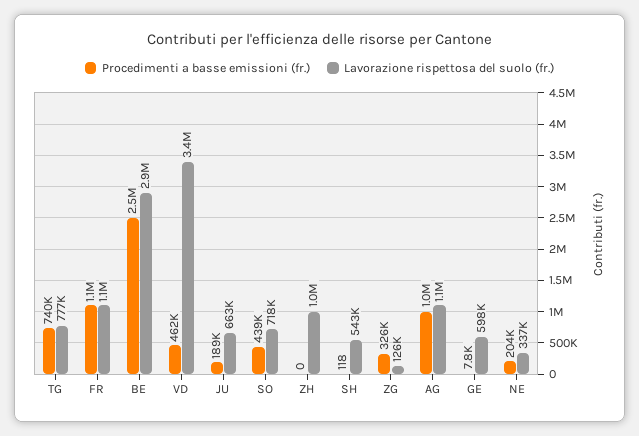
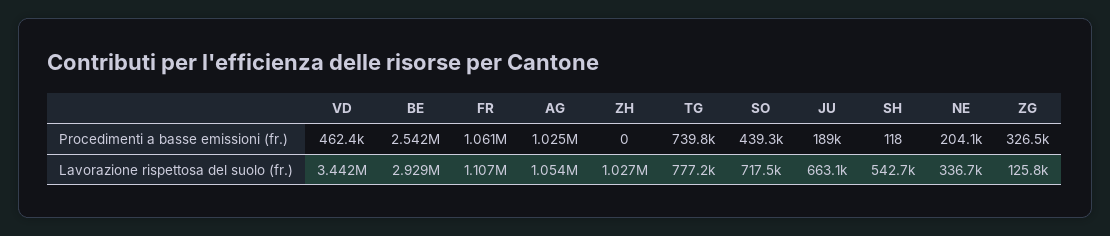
  {
    "Procedimenti a basse emissioni (fr.)": {
      "TG": 739800,
      "FR": 1061000,
      "BE": 2542000,
      "VD": 462400,
      "JU": 189000,
      "SO": 439300,
      "ZH": 0,
      "SH": 118,
      "ZG": 326500,
      "AG": 1025000,
-     "GE": 7800,
      "NE": 204100
    },
    "Lavorazione rispettosa del suolo (fr.)": {
      "TG": 777200,
      "FR": 1107000,
      "BE": 2929000,
      "VD": 3442000,
      "JU": 663100,
      "SO": 717500,
      "ZH": 1027000,
      "SH": 542700,
      "ZG": 125800,
      "AG": 1054000,
-     "GE": 598000,
      "NE": 336700
    }
  }

